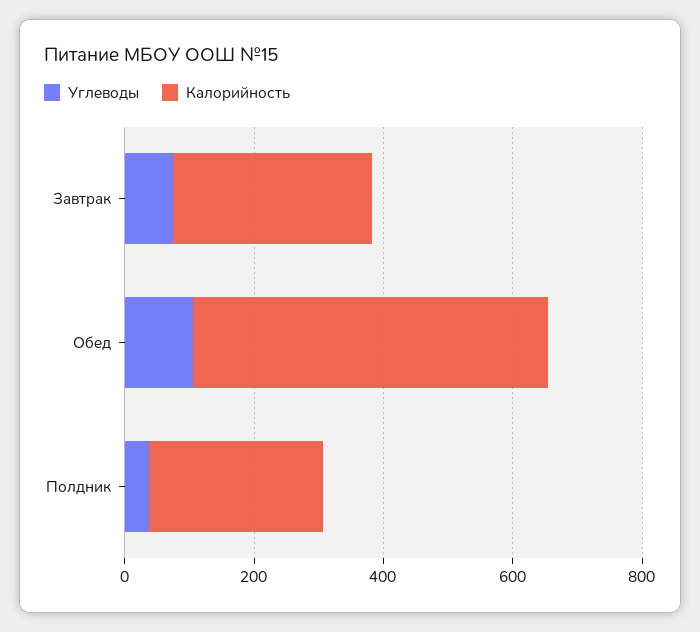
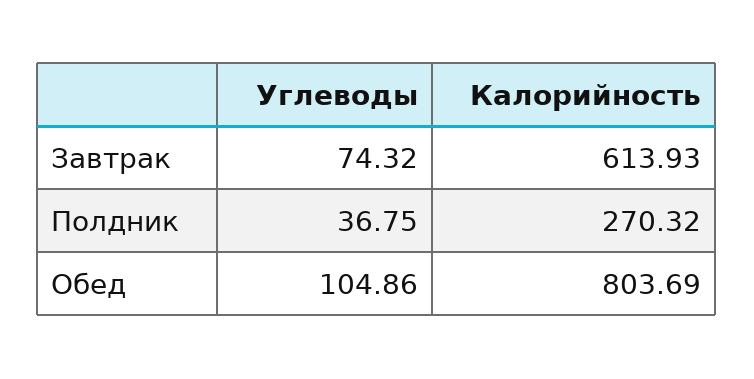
  {
    "Углеводы": {
      "Завтрак": 74.32,
      "Обед": 104.86,
      "Полдник": 36.75
    },
    "Калорийность": {
-     "Завтрак": 300,
+     "Завтрак": 613.93,
-     "Обед": 550,
+     "Обед": 803.69,
      "Полдник": 270.32
    }
  }

